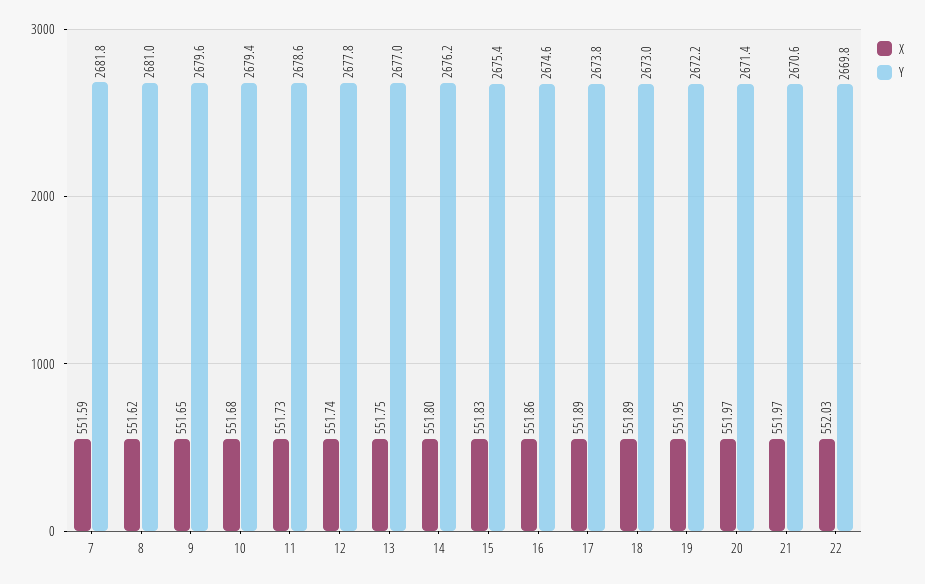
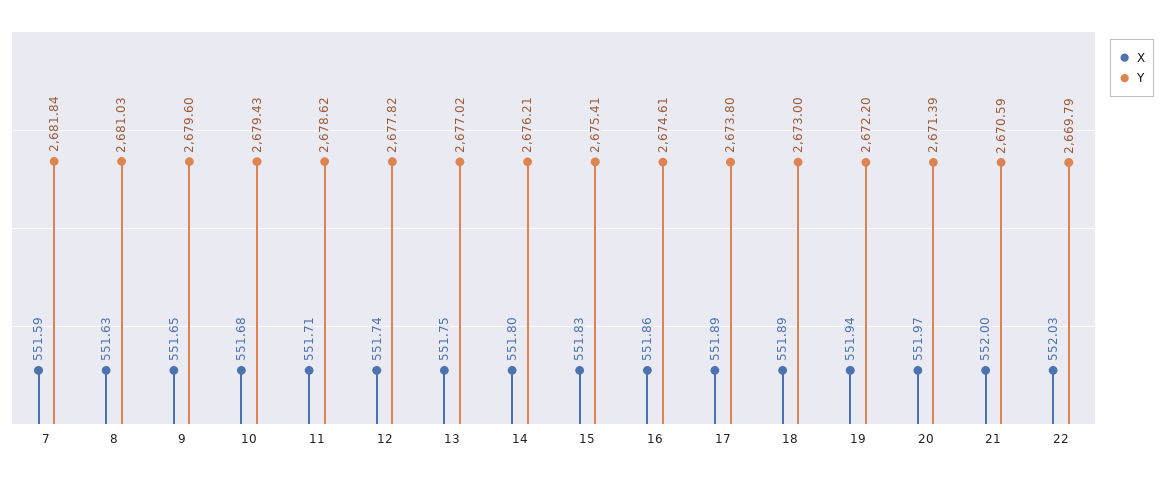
  {
    "X": {
      "7": 551.59,
-     "8": 551.62,
+     "8": 551.63,
      "9": 551.65,
      "10": 551.68,
-     "11": 551.73,
+     "11": 551.71,
      "12": 551.74,
      "13": 551.75,
      "14": 551.8,
      "15": 551.83,
      "16": 551.86,
      "17": 551.89,
      "18": 551.89,
-     "19": 551.95,
+     "19": 551.94,
      "20": 551.97,
-     "21": 551.97,
+     "21": 552,
      "22": 552.03
    },
    "Y": {
      "7": 2681.84,
      "8": 2681.03,
      "9": 2679.6,
      "10": 2679.43,
      "11": 2678.62,
      "12": 2677.82,
      "13": 2677.02,
      "14": 2676.21,
      "15": 2675.41,
      "16": 2674.61,
      "17": 2673.8,
      "18": 2673,
      "19": 2672.2,
      "20": 2671.39,
      "21": 2670.59,
      "22": 2669.79
    }
  }

